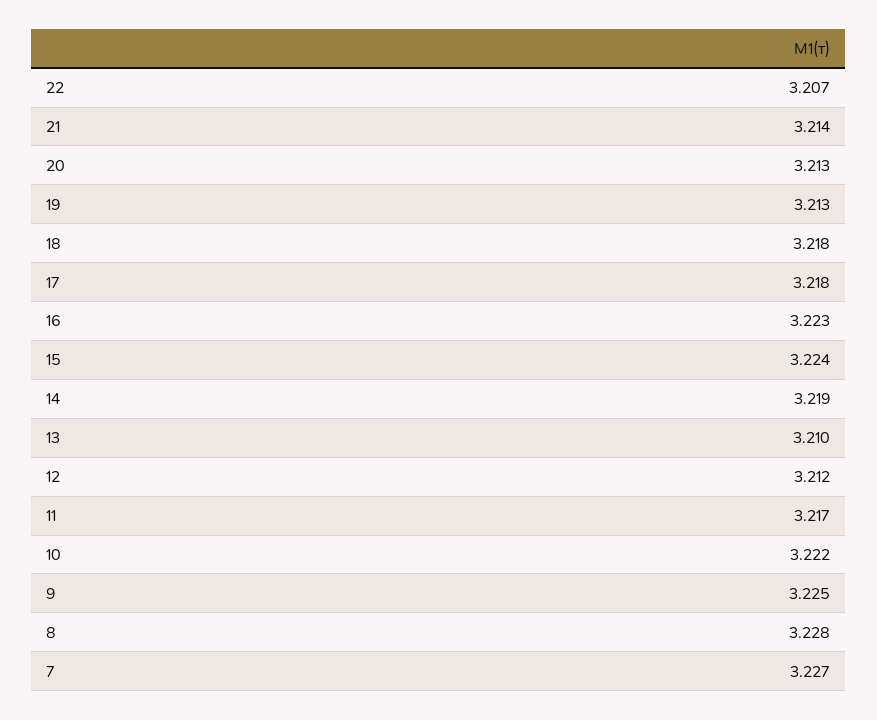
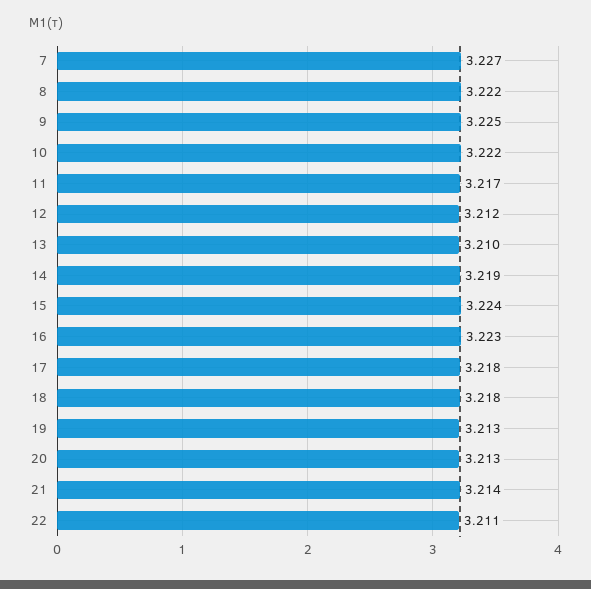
  {
-   "22": 3.207,
+   "22": 3.211,
    "21": 3.214,
    "20": 3.213,
    "19": 3.213,
    "18": 3.218,
    "17": 3.218,
    "16": 3.223,
    "15": 3.224,
    "14": 3.219,
    "13": 3.21,
    "12": 3.212,
    "11": 3.217,
    "10": 3.222,
    "9": 3.225,
-   "8": 3.228,
+   "8": 3.222,
    "7": 3.227
  }

